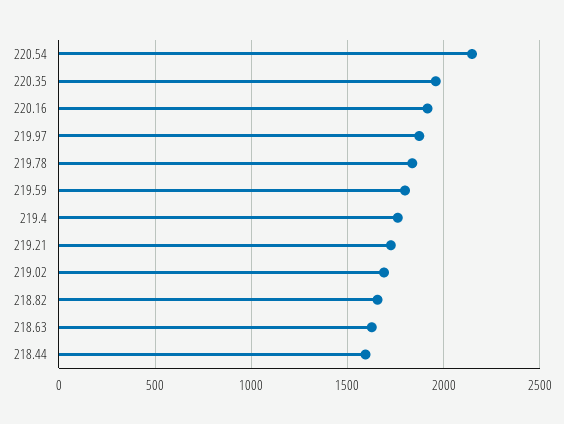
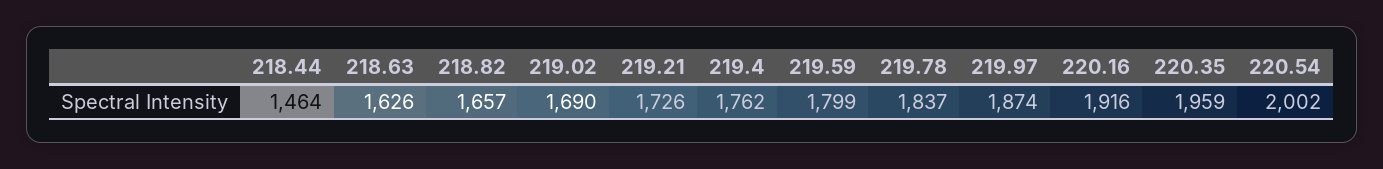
  {
-   "220.54": 2150,
+   "220.54": 2002,
    "220.35": 1959,
    "220.16": 1916,
    "219.97": 1874,
    "219.78": 1837,
    "219.59": 1799,
    "219.4": 1762,
    "219.21": 1726,
    "219.02": 1690,
    "218.82": 1657,
    "218.63": 1626,
-   "218.44": 1600
+   "218.44": 1464
  }

